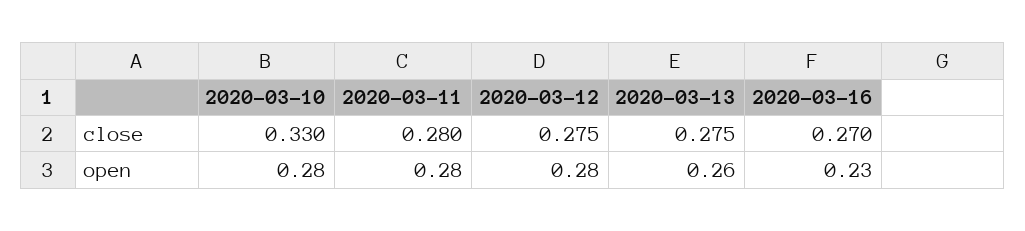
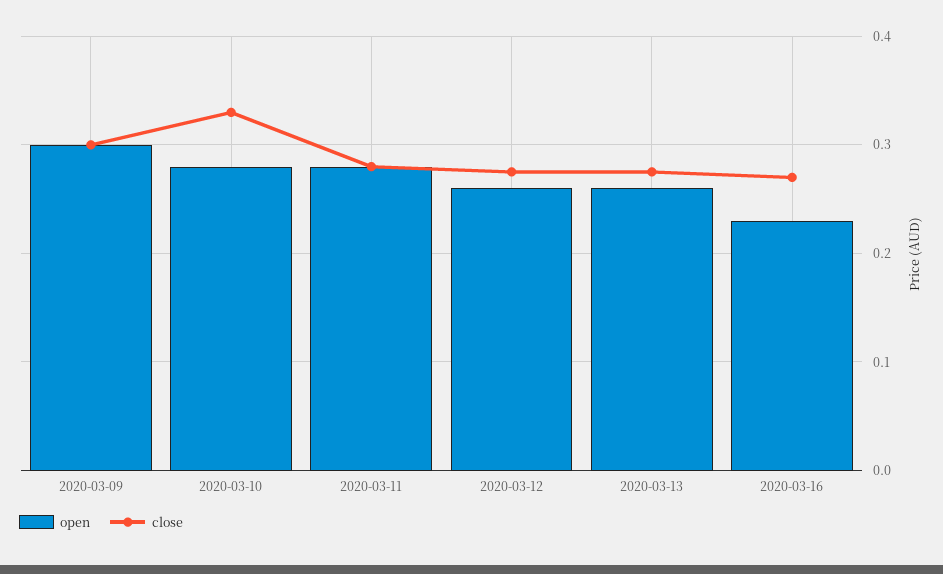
  {
    "close": {
      "2020-03-10": 0.33,
      "2020-03-11": 0.28,
      "2020-03-12": 0.275,
      "2020-03-13": 0.275,
-     "2020-03-16": 0.27
+     "2020-03-16": 0.27,
+     "2020-03-09": 0.3
    },
    "open": {
      "2020-03-10": 0.28,
      "2020-03-11": 0.28,
-     "2020-03-12": 0.28,
+     "2020-03-12": 0.26,
      "2020-03-13": 0.26,
-     "2020-03-16": 0.23
+     "2020-03-16": 0.23,
+     "2020-03-09": 0.3
    }
  }

